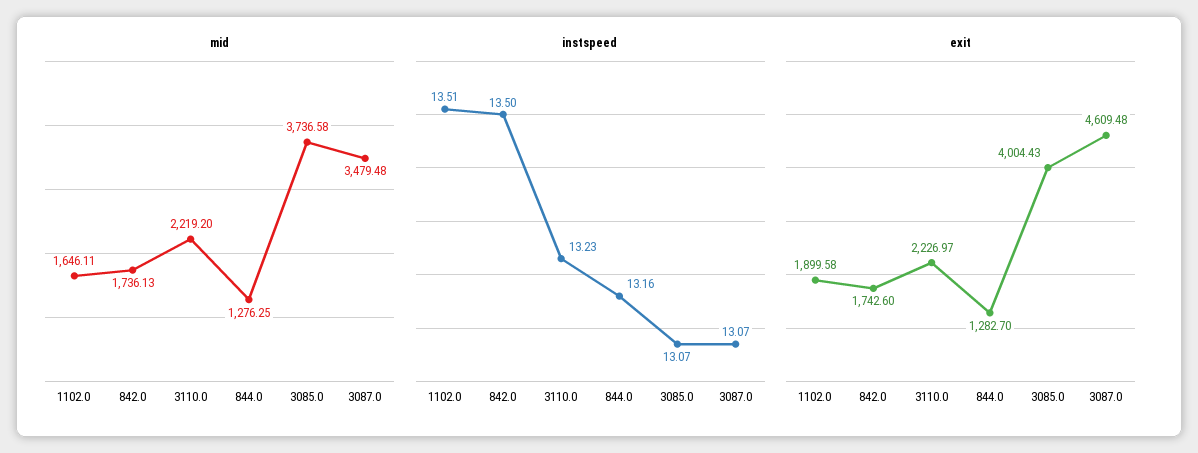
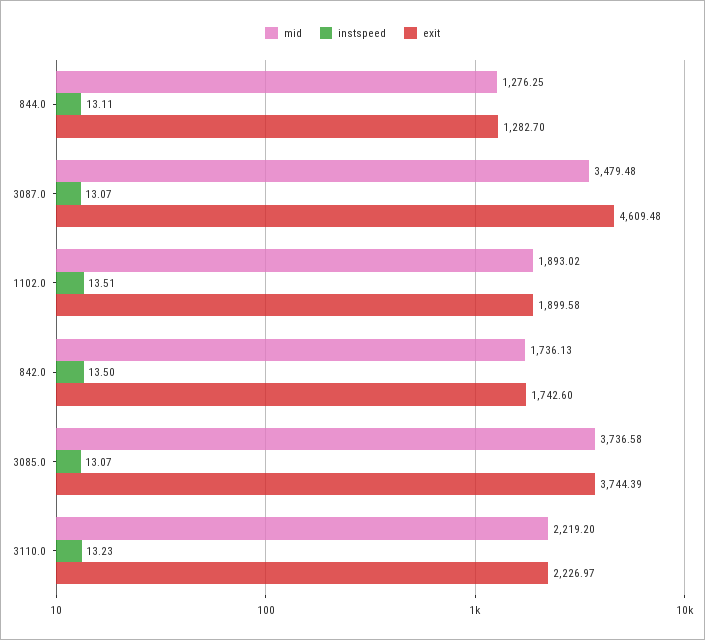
  {
    "mid": {
-     "1102.0": 1646.11,
+     "1102.0": 1893.02,
      "842.0": 1736.13,
      "3110.0": 2219.2,
      "844.0": 1276.25,
      "3085.0": 3736.58,
      "3087.0": 3479.48
    },
    "instspeed": {
      "1102.0": 13.51,
      "842.0": 13.5,
      "3110.0": 13.23,
-     "844.0": 13.16,
+     "844.0": 13.11,
      "3085.0": 13.07,
      "3087.0": 13.07
    },
    "exit": {
      "1102.0": 1899.58,
      "842.0": 1742.6,
      "3110.0": 2226.97,
      "844.0": 1282.7,
-     "3085.0": 4004.43,
+     "3085.0": 3744.39,
      "3087.0": 4609.48
    }
  }

